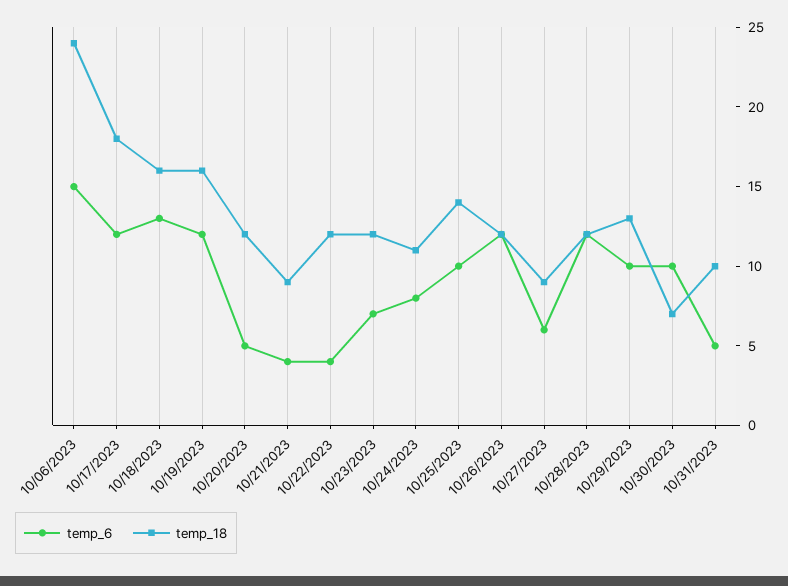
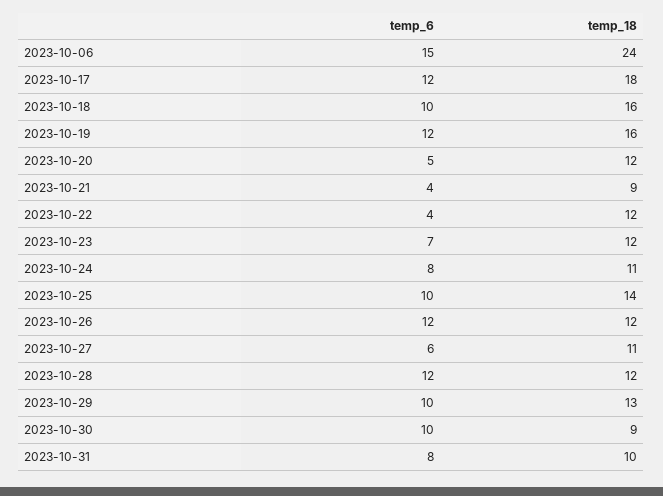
  {
    "temp_6": {
      "10/06/2023": 15,
      "10/17/2023": 12,
-     "10/18/2023": 13,
+     "10/18/2023": 10,
      "10/19/2023": 12,
      "10/20/2023": 5,
      "10/21/2023": 4,
      "10/22/2023": 4,
      "10/23/2023": 7,
      "10/24/2023": 8,
      "10/25/2023": 10,
      "10/26/2023": 12,
      "10/27/2023": 6,
      "10/28/2023": 12,
      "10/29/2023": 10,
      "10/30/2023": 10,
-     "10/31/2023": 5
+     "10/31/2023": 8
    },
    "temp_18": {
      "10/06/2023": 24,
      "10/17/2023": 18,
      "10/18/2023": 16,
      "10/19/2023": 16,
      "10/20/2023": 12,
      "10/21/2023": 9,
      "10/22/2023": 12,
      "10/23/2023": 12,
      "10/24/2023": 11,
      "10/25/2023": 14,
      "10/26/2023": 12,
-     "10/27/2023": 9,
+     "10/27/2023": 11,
      "10/28/2023": 12,
      "10/29/2023": 13,
-     "10/30/2023": 7,
+     "10/30/2023": 9,
      "10/31/2023": 10
    }
  }

